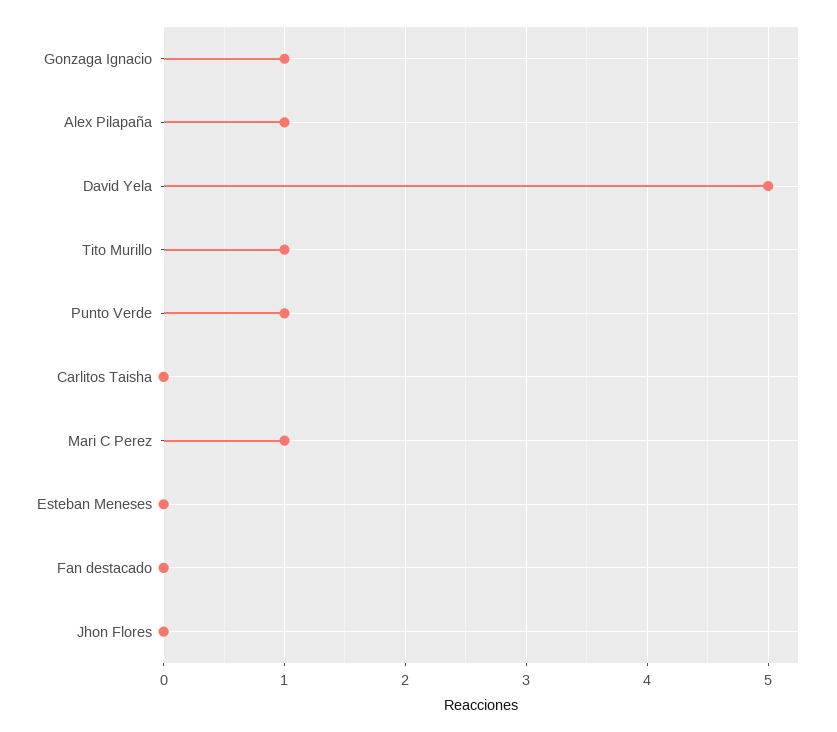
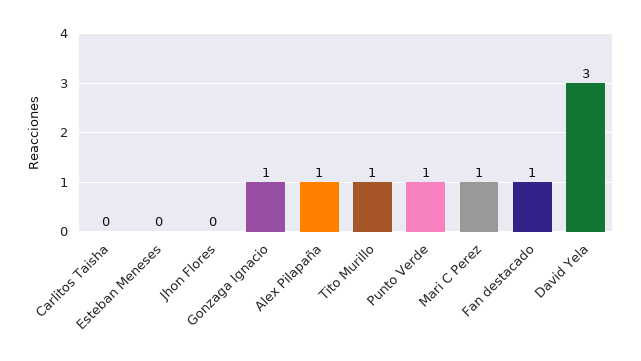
  {
    "Gonzaga Ignacio": 1,
    "Alex Pilapaña": 1,
-   "David Yela": 5,
+   "David Yela": 3,
    "Tito Murillo": 1,
    "Punto Verde": 1,
    "Carlitos Taisha": 0,
    "Mari C Perez": 1,
    "Esteban Meneses": 0,
-   "Fan destacado": 0,
+   "Fan destacado": 1,
    "Jhon Flores": 0
  }

